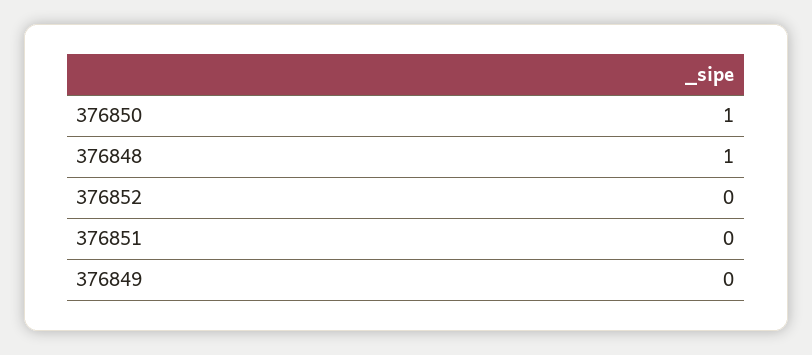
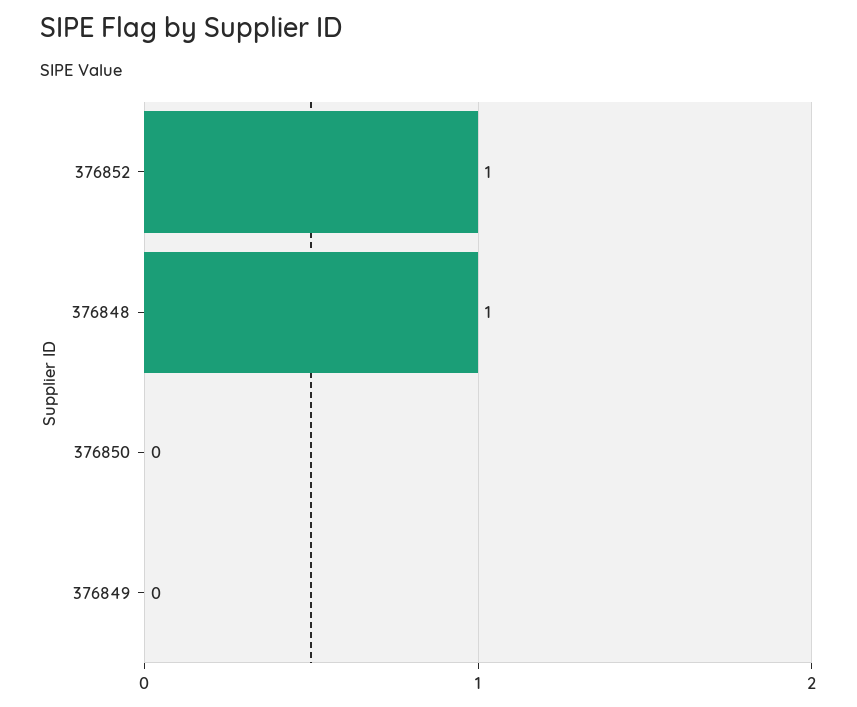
  {
-   "376850": 1,
+   "376850": 0,
    "376848": 1,
-   "376852": 0,
+   "376852": 1,
-   "376851": 0,
    "376849": 0
  }

